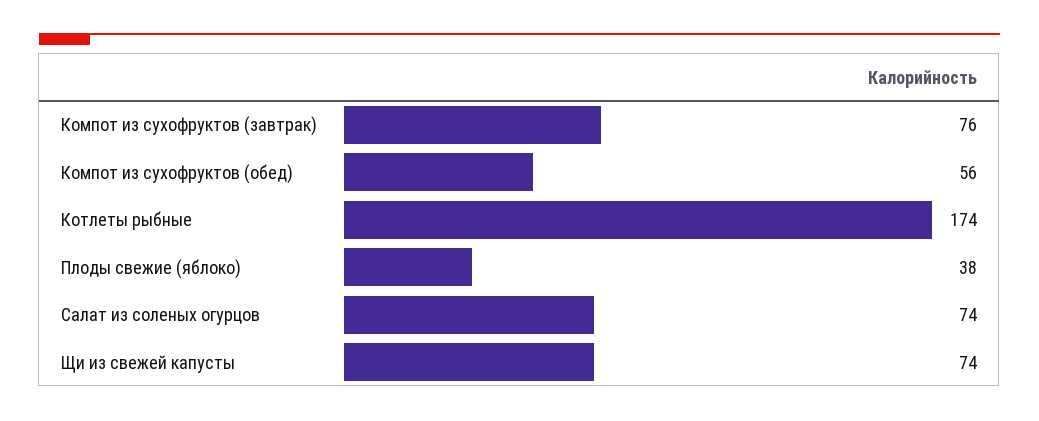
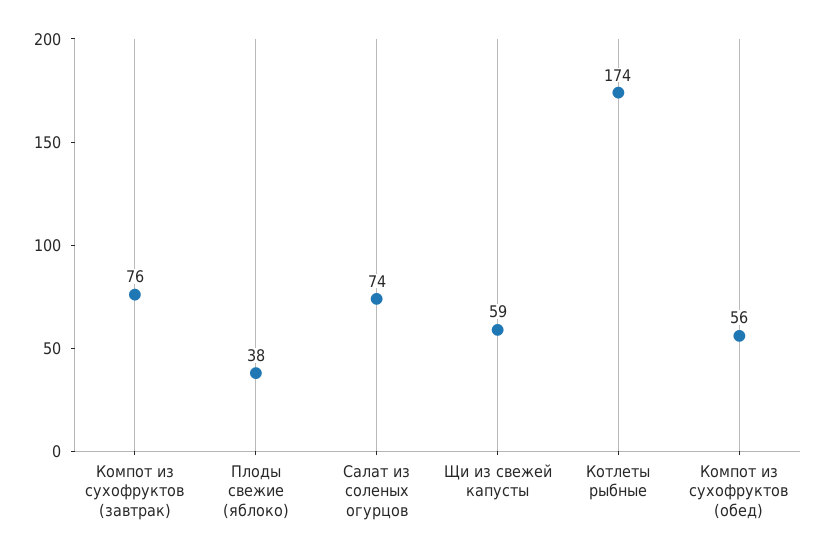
  {
    "Компот из сухофруктов (завтрак)": 76,
    "Компот из сухофруктов (обед)": 56,
    "Котлеты рыбные": 174,
    "Плоды свежие (яблоко)": 38,
    "Салат из соленых огурцов": 74,
-   "Щи из свежей капусты": 74
+   "Щи из свежей капусты": 59
  }

